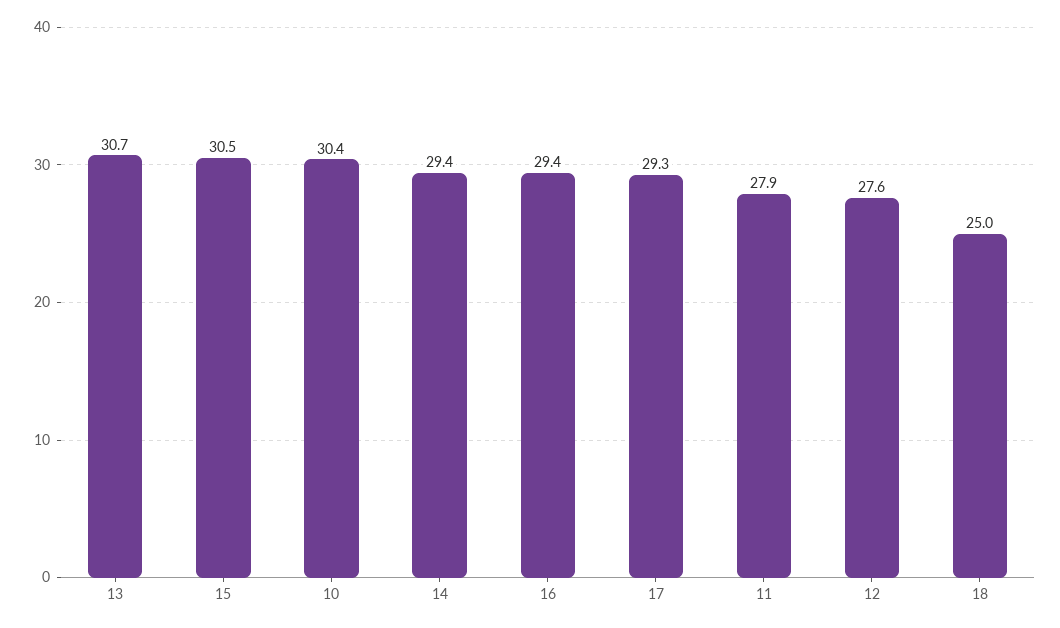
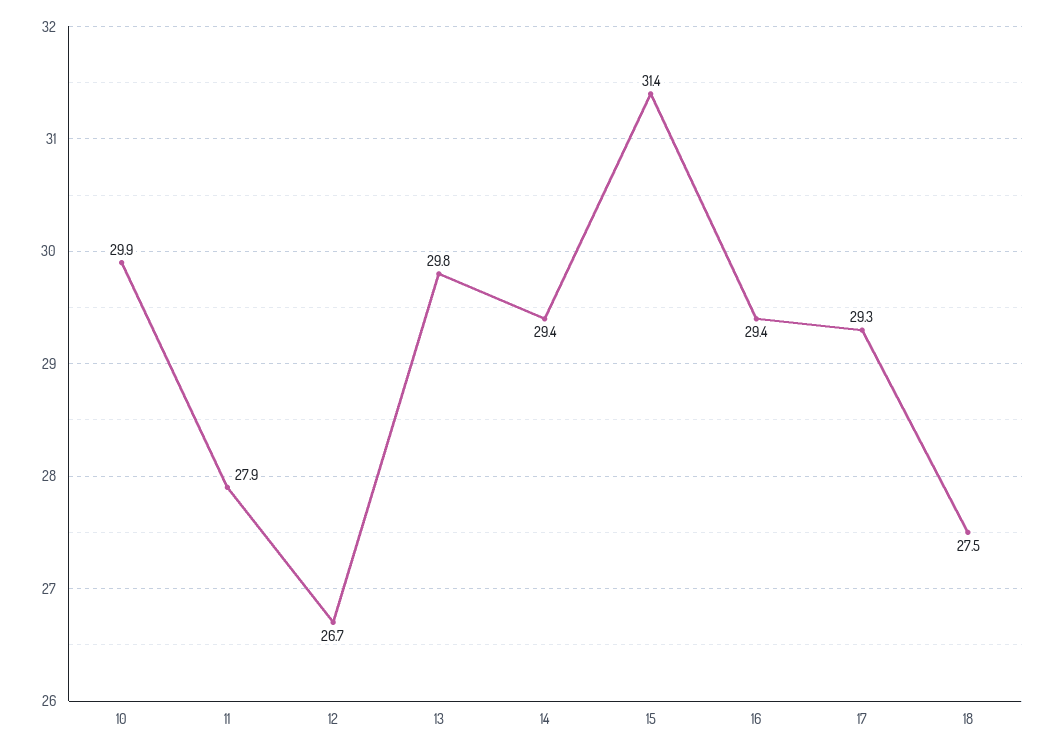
  {
-   "13": 30.7,
+   "13": 29.8,
-   "15": 30.5,
+   "15": 31.4,
-   "10": 30.4,
+   "10": 29.9,
    "14": 29.4,
    "16": 29.4,
    "17": 29.3,
    "11": 27.9,
-   "12": 27.6,
+   "12": 26.7,
-   "18": 25
+   "18": 27.5
  }

